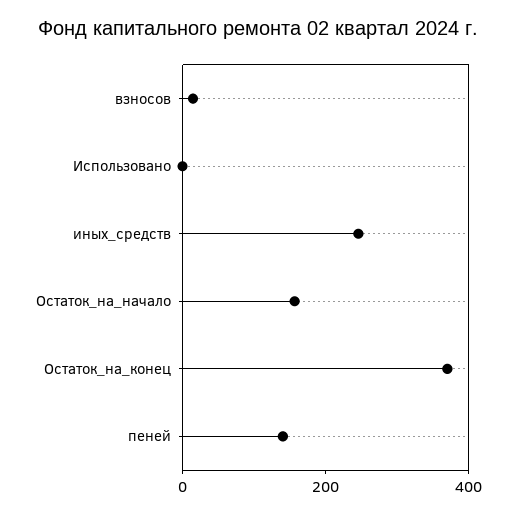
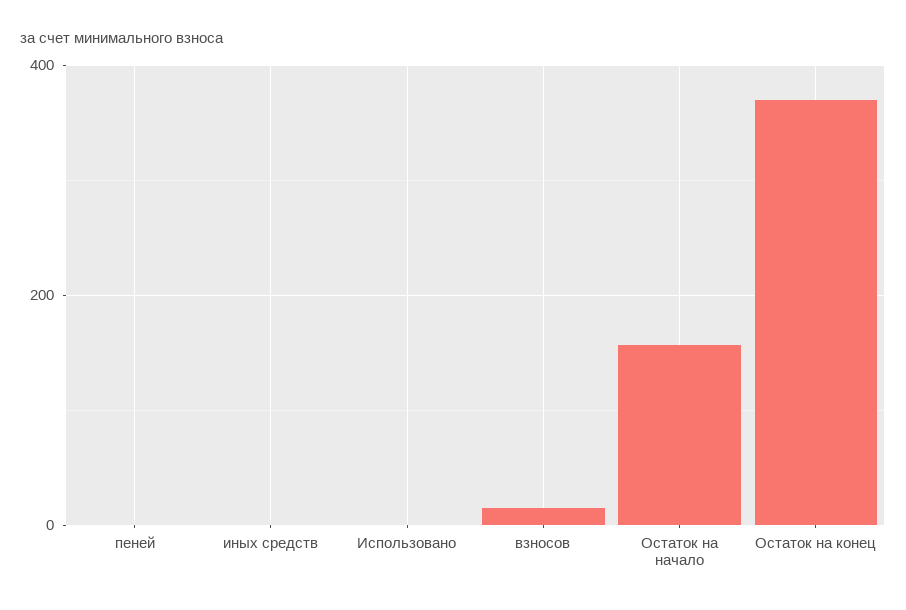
  {
    "взносов": 20,
    "Использовано": 0,
-   "иных_средств": 250,
+   "иных_средств": 0,
    "Остаток_на_начало": 160,
    "Остаток_на_конец": 380,
-   "пеней": 150
+   "пеней": 0
  }

